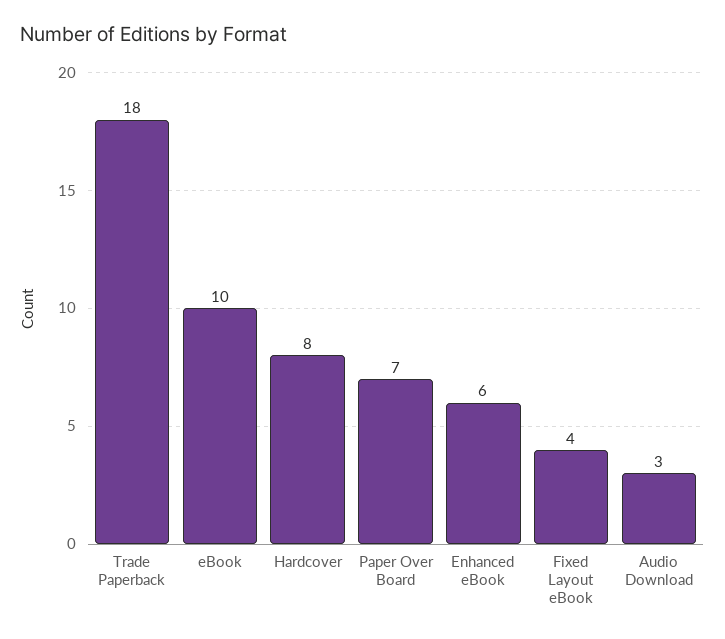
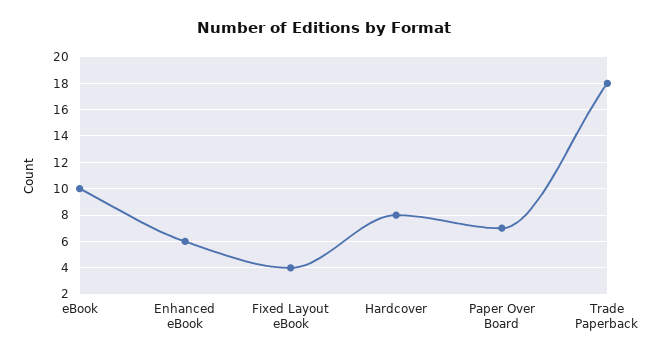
  {
    "Trade Paperback": 18,
    "eBook": 10,
    "Hardcover": 8,
    "Paper Over Board": 7,
    "Enhanced eBook": 6,
-   "Fixed Layout eBook": 4,
+   "Fixed Layout eBook": 4
-   "Audio Download": 3
  }

